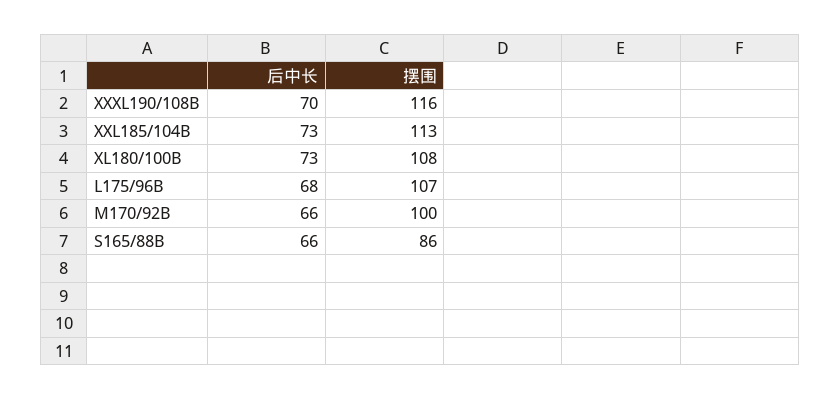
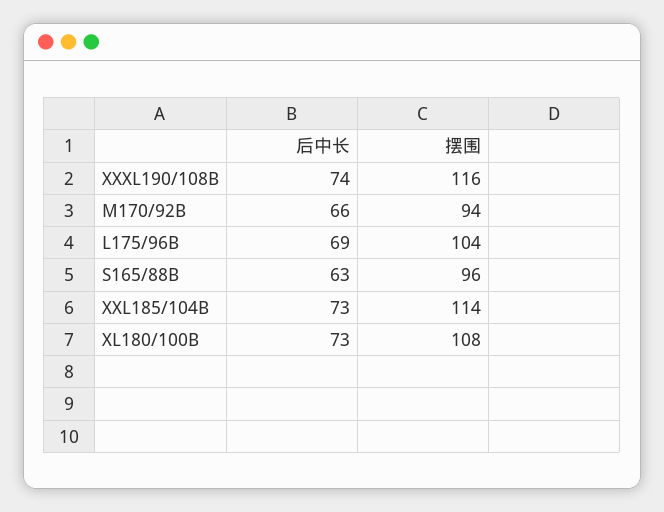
  {
    "后中长": {
-     "XXXL190/108B": 70,
+     "XXXL190/108B": 74,
      "XXL185/104B": 73,
      "XL180/100B": 73,
-     "L175/96B": 68,
+     "L175/96B": 69,
      "M170/92B": 66,
-     "S165/88B": 66
+     "S165/88B": 63
    },
    "摆围": {
      "XXXL190/108B": 116,
-     "XXL185/104B": 113,
+     "XXL185/104B": 114,
      "XL180/100B": 108,
-     "L175/96B": 107,
+     "L175/96B": 104,
-     "M170/92B": 100,
+     "M170/92B": 94,
-     "S165/88B": 86
+     "S165/88B": 96
    }
  }

